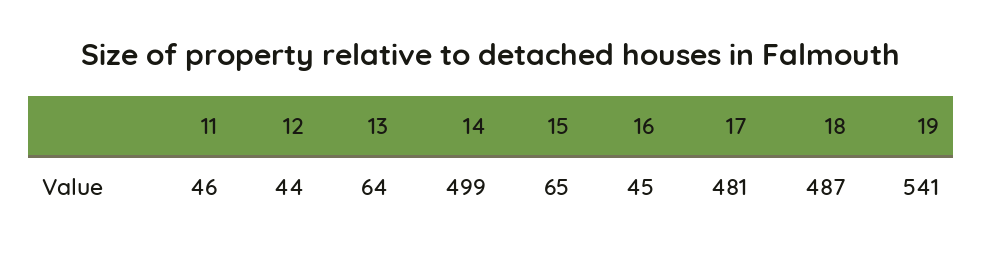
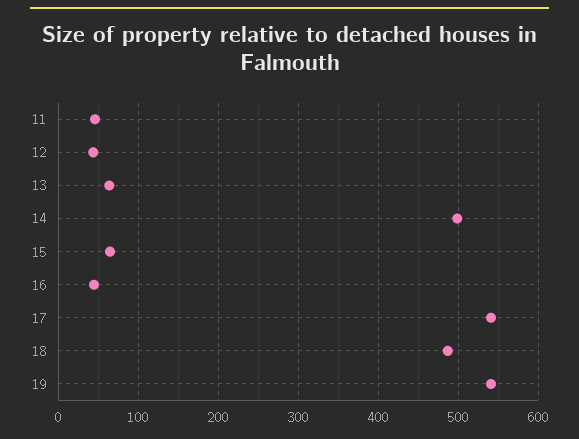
  {
    "11": 46,
    "12": 44,
    "13": 64,
    "14": 499,
    "15": 65,
    "16": 45,
-   "17": 481,
+   "17": 540,
    "18": 487,
    "19": 541
  }

